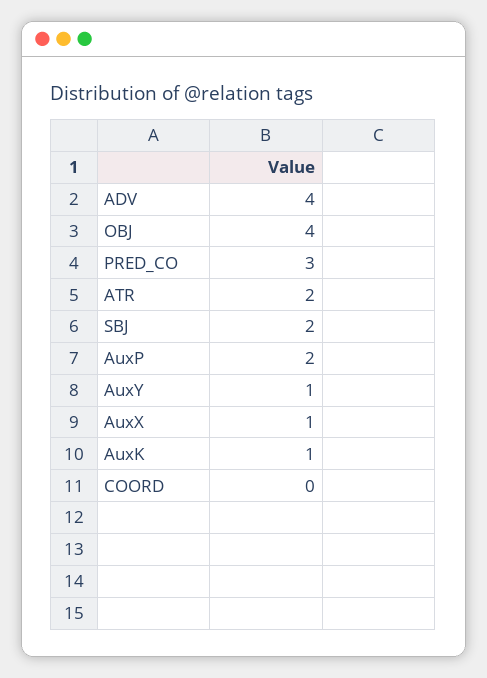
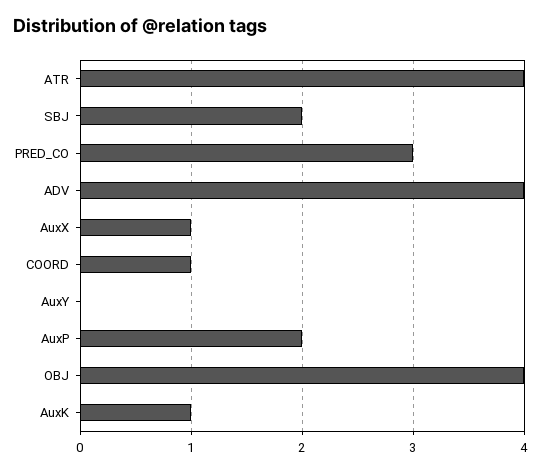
  {
    "ADV": 4,
    "OBJ": 4,
    "PRED_CO": 3,
-   "ATR": 2,
+   "ATR": 4,
    "SBJ": 2,
    "AuxP": 2,
-   "AuxY": 1,
+   "AuxY": 0,
    "AuxX": 1,
    "AuxK": 1,
-   "COORD": 0
+   "COORD": 1
  }

